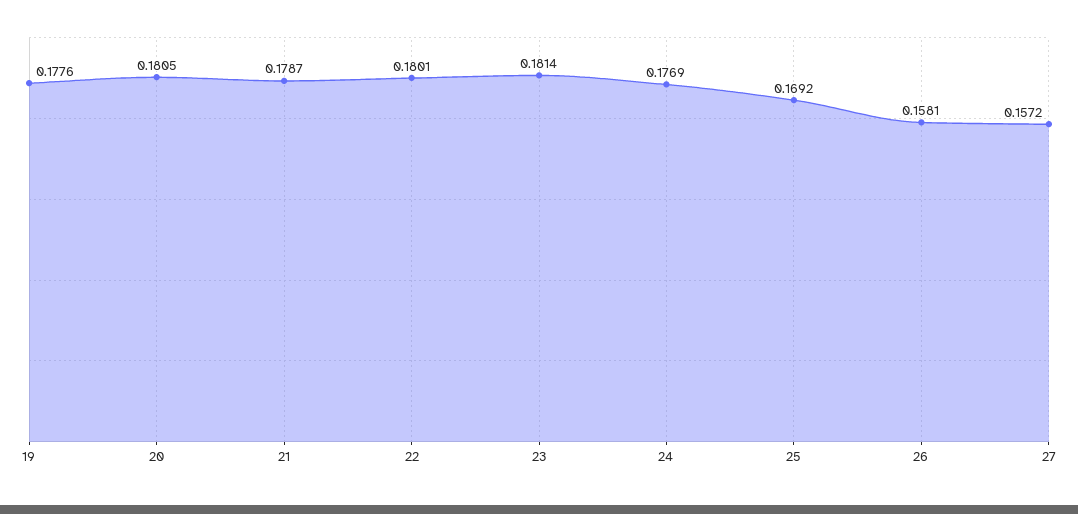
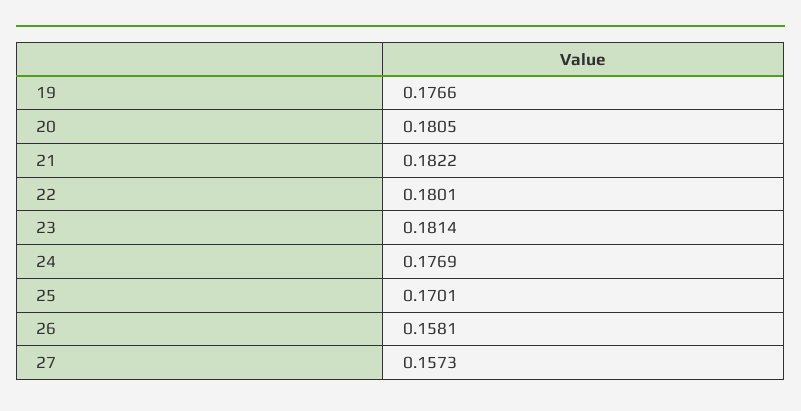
  {
-   "19": 0.1776,
+   "19": 0.1766,
    "20": 0.1805,
-   "21": 0.1787,
+   "21": 0.1822,
    "22": 0.1801,
    "23": 0.1814,
    "24": 0.1769,
-   "25": 0.1692,
+   "25": 0.1701,
    "26": 0.1581,
-   "27": 0.1572
+   "27": 0.1573
  }

